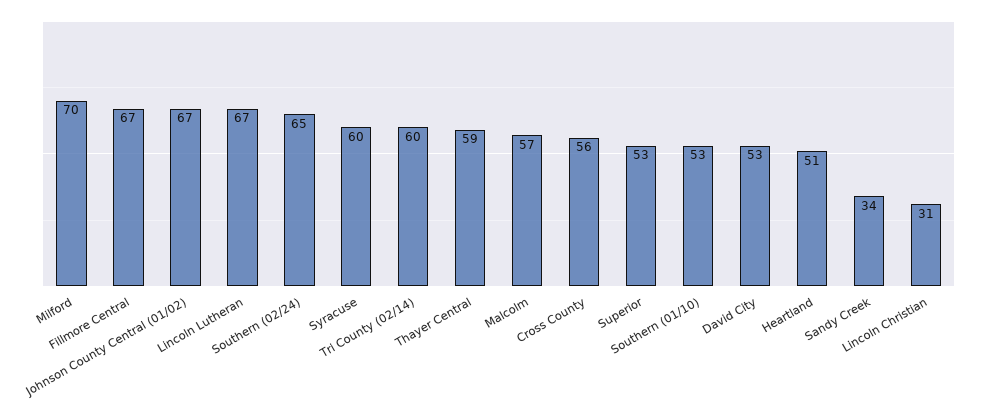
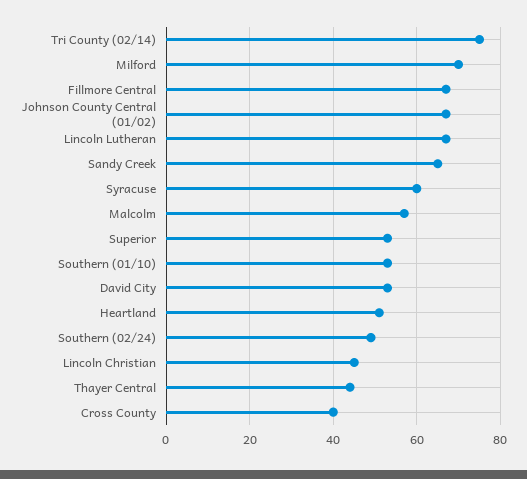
  {
    "Milford": 70,
    "Fillmore Central": 67,
    "Johnson County Central (01/02)": 67,
    "Lincoln Lutheran": 67,
-   "Southern (02/24)": 65,
+   "Southern (02/24)": 50,
    "Syracuse": 60,
-   "Tri County (02/14)": 60,
+   "Tri County (02/14)": 75,
-   "Thayer Central": 59,
+   "Thayer Central": 45,
    "Malcolm": 57,
-   "Cross County": 56,
+   "Cross County": 40,
    "Superior": 53,
    "Southern (01/10)": 53,
    "David City": 53,
    "Heartland": 51,
-   "Sandy Creek": 34,
+   "Sandy Creek": 65,
-   "Lincoln Christian": 31
+   "Lincoln Christian": 45
  }

